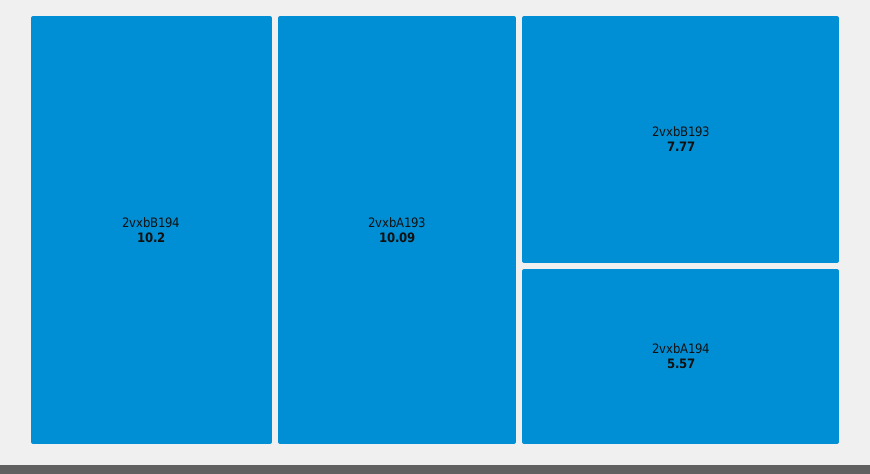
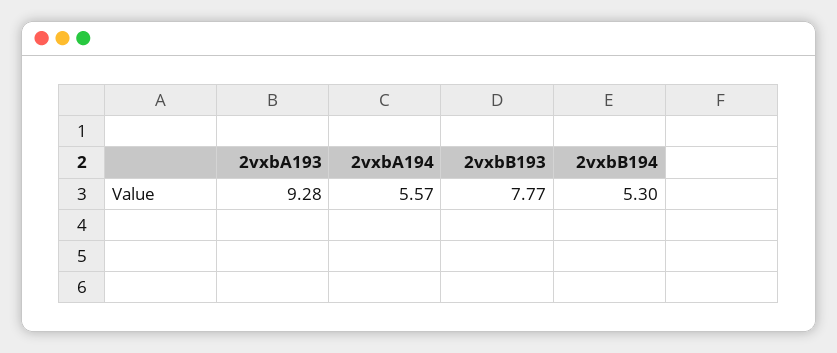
  {
-   "2vxbB194": 10.2,
+   "2vxbB194": 5.3,
-   "2vxbA193": 10.09,
+   "2vxbA193": 9.28,
    "2vxbB193": 7.77,
    "2vxbA194": 5.57
  }

